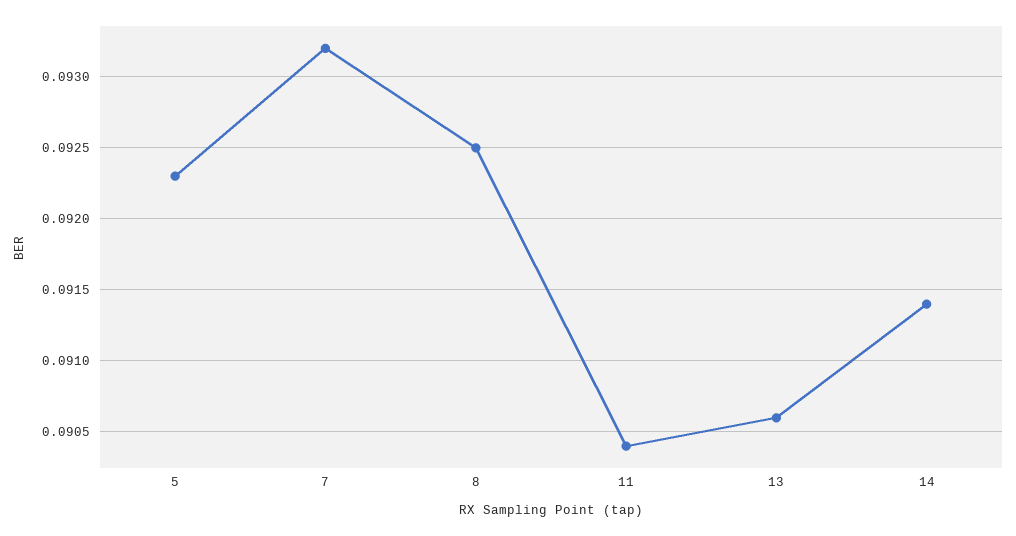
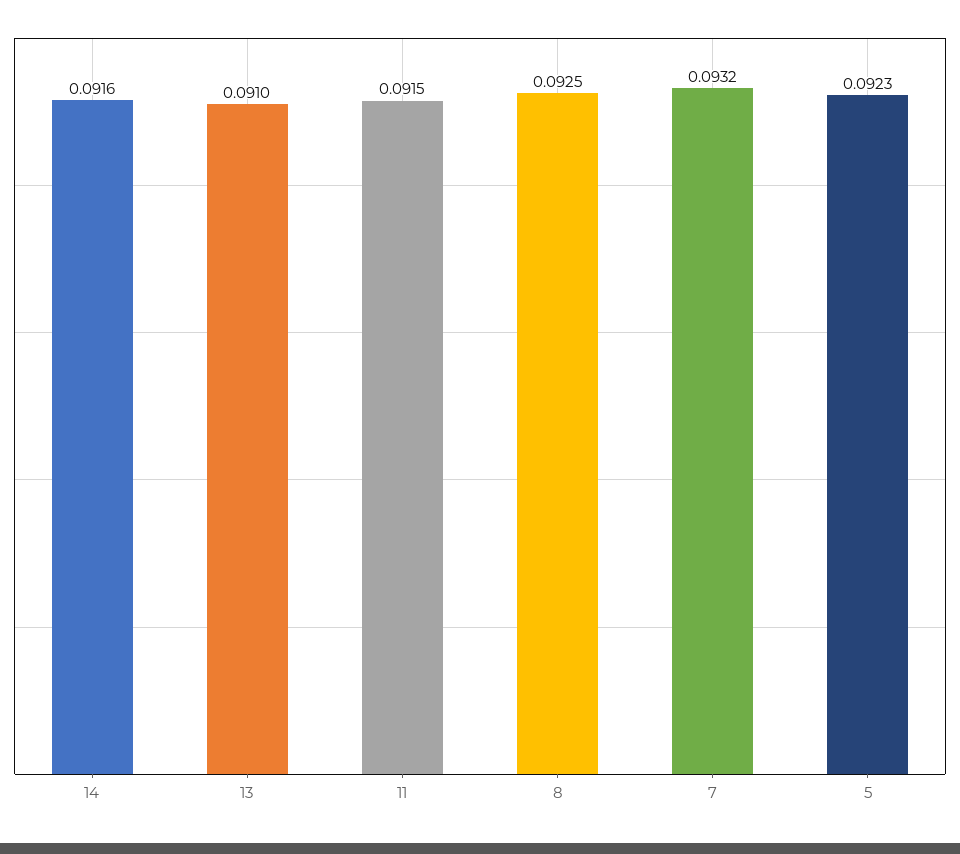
  {
    "5": 0.0923,
    "7": 0.0932,
    "8": 0.0925,
-   "11": 0.0904,
+   "11": 0.0915,
-   "13": 0.0906,
+   "13": 0.091,
-   "14": 0.0914
+   "14": 0.0916
  }

